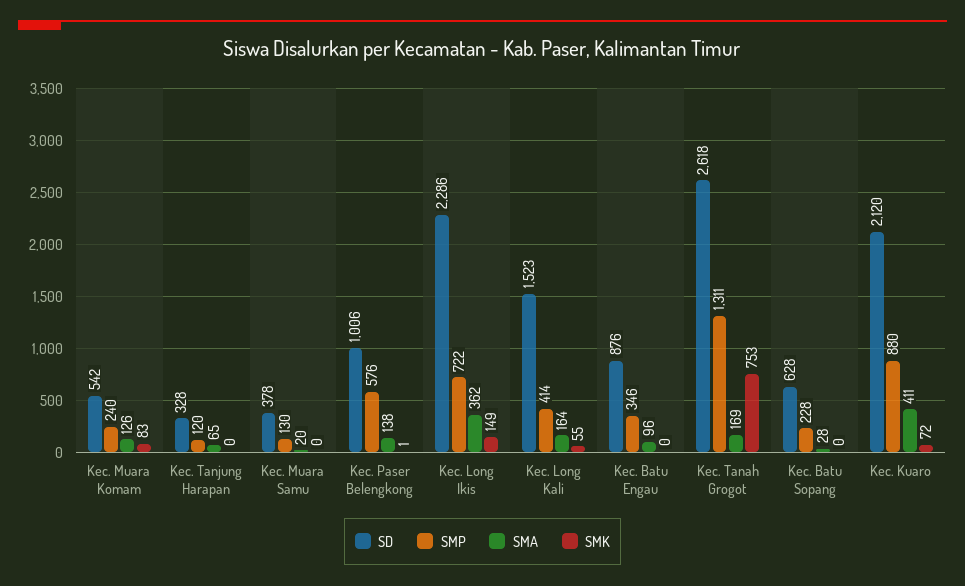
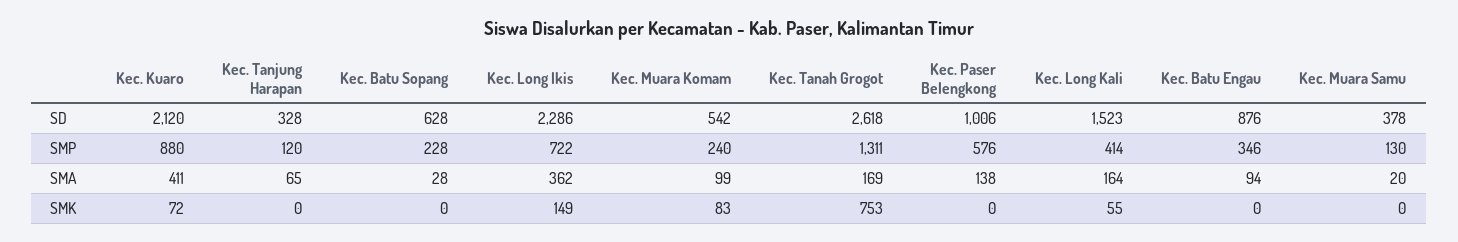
  {
    "SD": {
      "Kec. Muara Komam": 542,
      "Kec. Tanjung Harapan": 328,
      "Kec. Muara Samu": 378,
      "Kec. Paser Belengkong": 1006,
      "Kec. Long Ikis": 2286,
      "Kec. Long Kali": 1523,
      "Kec. Batu Engau": 876,
      "Kec. Tanah Grogot": 2618,
      "Kec. Batu Sopang": 628,
      "Kec. Kuaro": 2120
    },
    "SMP": {
      "Kec. Muara Komam": 240,
      "Kec. Tanjung Harapan": 120,
      "Kec. Muara Samu": 130,
      "Kec. Paser Belengkong": 576,
      "Kec. Long Ikis": 722,
      "Kec. Long Kali": 414,
      "Kec. Batu Engau": 346,
      "Kec. Tanah Grogot": 1311,
      "Kec. Batu Sopang": 228,
      "Kec. Kuaro": 880
    },
    "SMA": {
-     "Kec. Muara Komam": 126,
+     "Kec. Muara Komam": 99,
      "Kec. Tanjung Harapan": 65,
      "Kec. Muara Samu": 20,
      "Kec. Paser Belengkong": 138,
      "Kec. Long Ikis": 362,
      "Kec. Long Kali": 164,
-     "Kec. Batu Engau": 96,
+     "Kec. Batu Engau": 94,
      "Kec. Tanah Grogot": 169,
      "Kec. Batu Sopang": 28,
      "Kec. Kuaro": 411
    },
    "SMK": {
      "Kec. Muara Komam": 83,
      "Kec. Tanjung Harapan": 0,
      "Kec. Muara Samu": 0,
-     "Kec. Paser Belengkong": 1,
+     "Kec. Paser Belengkong": 0,
      "Kec. Long Ikis": 149,
      "Kec. Long Kali": 55,
      "Kec. Batu Engau": 0,
      "Kec. Tanah Grogot": 753,
      "Kec. Batu Sopang": 0,
      "Kec. Kuaro": 72
    }
  }

